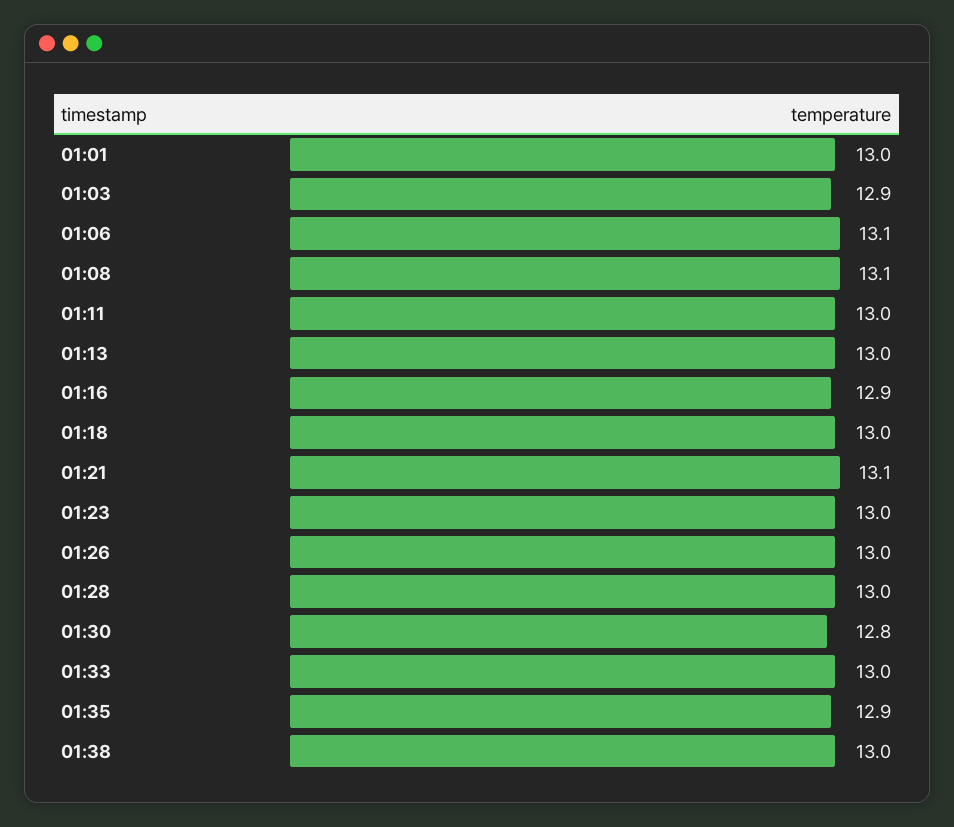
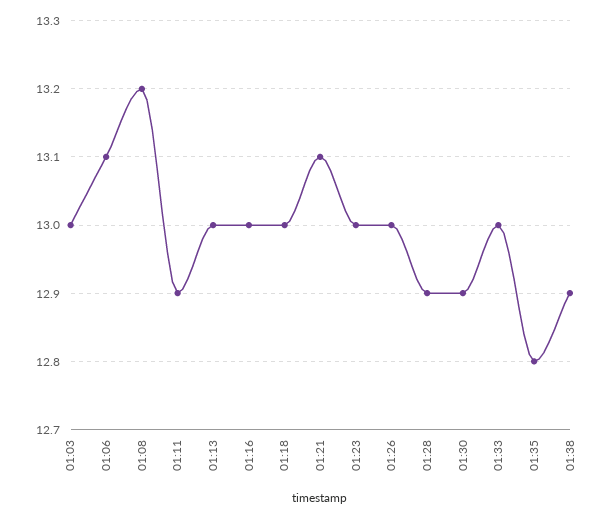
  {
-   "01:01": 13,
-   "01:03": 12.9,
+   "01:03": 13,
    "01:06": 13.1,
-   "01:08": 13.1,
+   "01:08": 13.2,
-   "01:11": 13,
+   "01:11": 12.9,
    "01:13": 13,
-   "01:16": 12.9,
+   "01:16": 13,
    "01:18": 13,
    "01:21": 13.1,
    "01:23": 13,
    "01:26": 13,
-   "01:28": 13,
+   "01:28": 12.9,
-   "01:30": 12.8,
+   "01:30": 12.9,
    "01:33": 13,
-   "01:35": 12.9,
+   "01:35": 12.8,
-   "01:38": 13
+   "01:38": 12.9
  }

